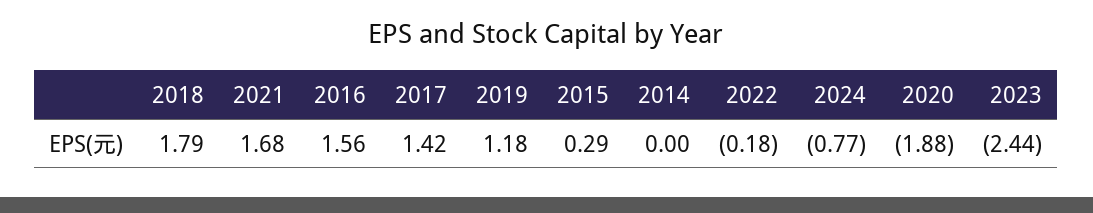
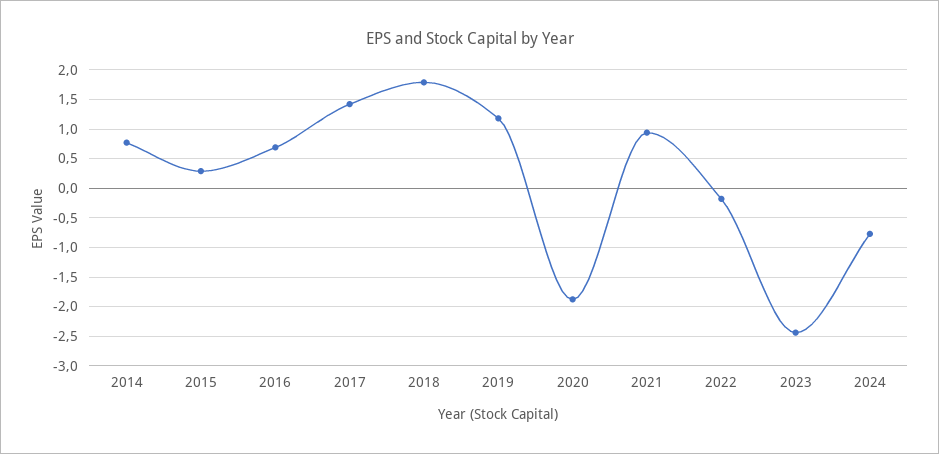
  {
    "2018": 1.79,
-   "2021": 1.68,
+   "2021": 1,
-   "2016": 1.56,
+   "2016": 0.75,
    "2017": 1.42,
    "2019": 1.18,
    "2015": 0.29,
-   "2014": 0,
+   "2014": 0.75,
    "2022": -0.18,
    "2024": -0.77,
    "2020": -1.88,
    "2023": -2.44
  }

